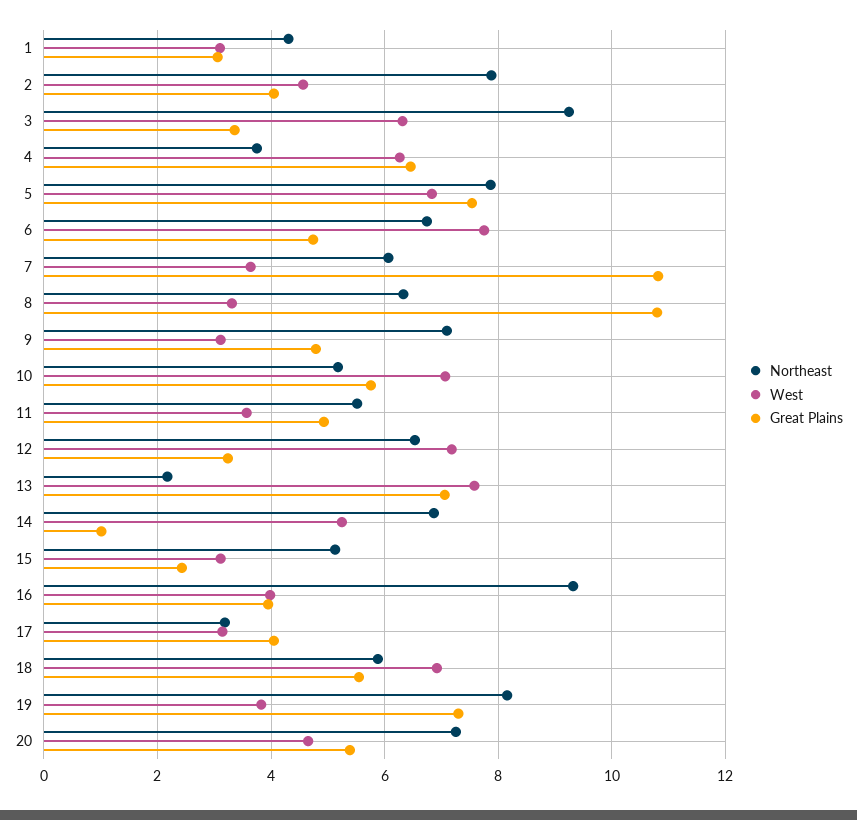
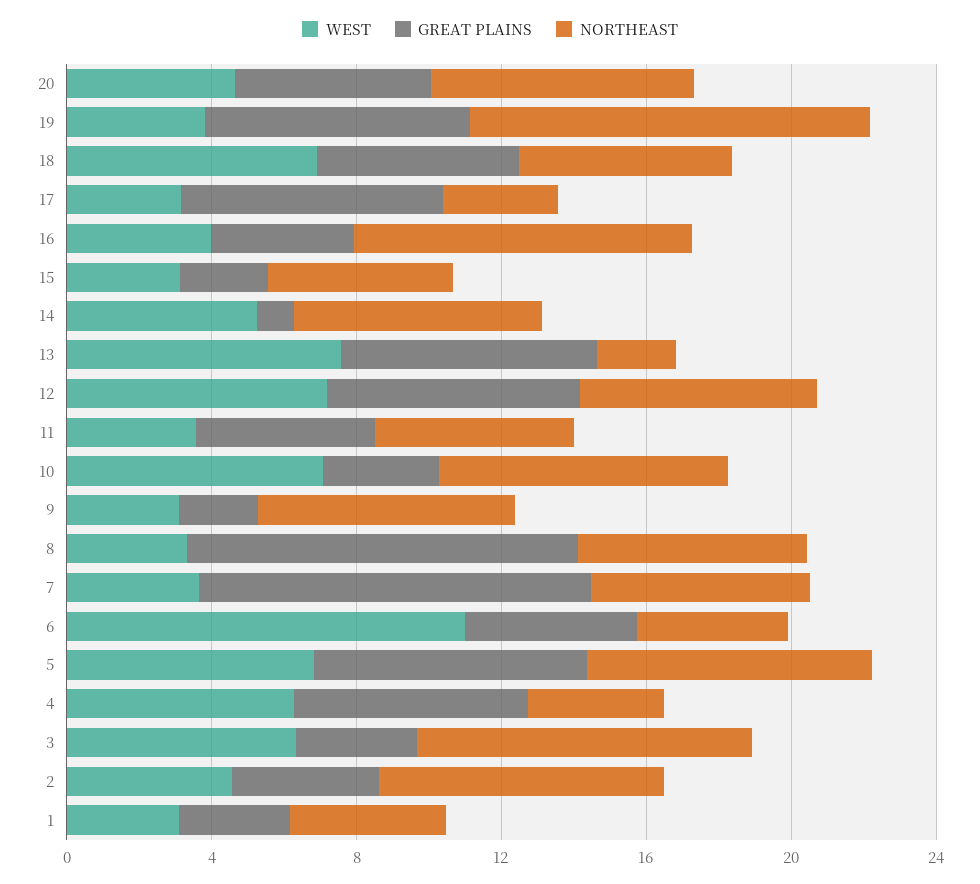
  {
    "Northeast": {
      "1": 4.4,
      "2": 7.8,
      "3": 9.2,
      "4": 3.8,
      "5": 7.8,
-     "6": 6.8,
+     "6": 4,
      "7": 6,
      "8": 6.4,
      "9": 7,
-     "10": 5.2,
+     "10": 8,
      "11": 5.6,
      "12": 6.6,
      "13": 2.2,
      "14": 6.8,
      "15": 5.2,
      "16": 9.4,
      "17": 3.2,
      "18": 5.8,
-     "19": 8.2,
+     "19": 11,
      "20": 7.2
    },
    "West": {
      "1": 3.2,
      "2": 4.6,
      "3": 6.4,
      "4": 6.2,
      "5": 6.8,
-     "6": 7.8,
+     "6": 11,
      "7": 3.6,
      "8": 3.4,
      "9": 3.2,
      "10": 7,
      "11": 3.6,
      "12": 7.2,
      "13": 7.6,
      "14": 5.2,
      "15": 3.2,
      "16": 4,
      "17": 3.2,
      "18": 7,
      "19": 3.8,
      "20": 4.6
    },
    "Great Plains": {
      "1": 3,
      "2": 4,
      "3": 3.4,
      "4": 6.4,
      "5": 7.6,
      "6": 4.8,
      "7": 10.8,
      "8": 10.8,
-     "9": 4.8,
+     "9": 2,
-     "10": 5.8,
+     "10": 3,
      "11": 5,
-     "12": 3.2,
+     "12": 7,
      "13": 7,
      "14": 1,
      "15": 2.4,
      "16": 4,
-     "17": 4,
+     "17": 7,
      "18": 5.6,
      "19": 7.4,
      "20": 5.4
    }
  }

